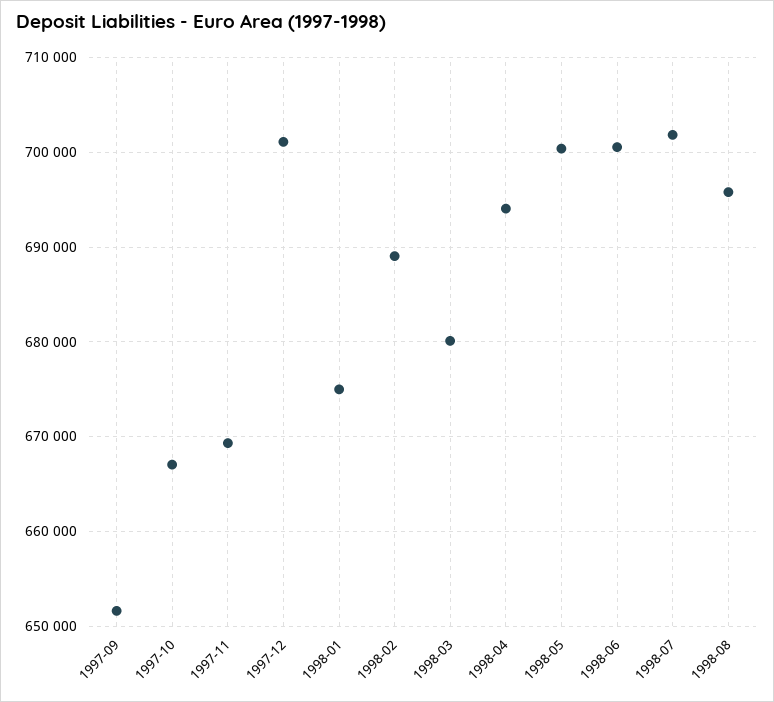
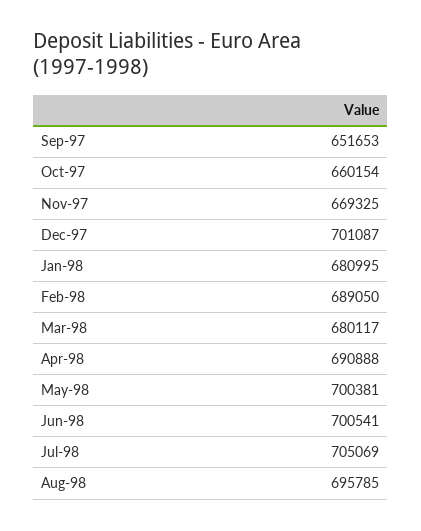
  {
    "1997-09": 651653,
-   "1997-10": 667000,
+   "1997-10": 660154,
    "1997-11": 669325,
    "1997-12": 701087,
-   "1998-01": 675000,
+   "1998-01": 680995,
    "1998-02": 689050,
    "1998-03": 680117,
-   "1998-04": 694000,
+   "1998-04": 690888,
    "1998-05": 700381,
    "1998-06": 700541,
-   "1998-07": 702000,
+   "1998-07": 705069,
    "1998-08": 695785
  }

